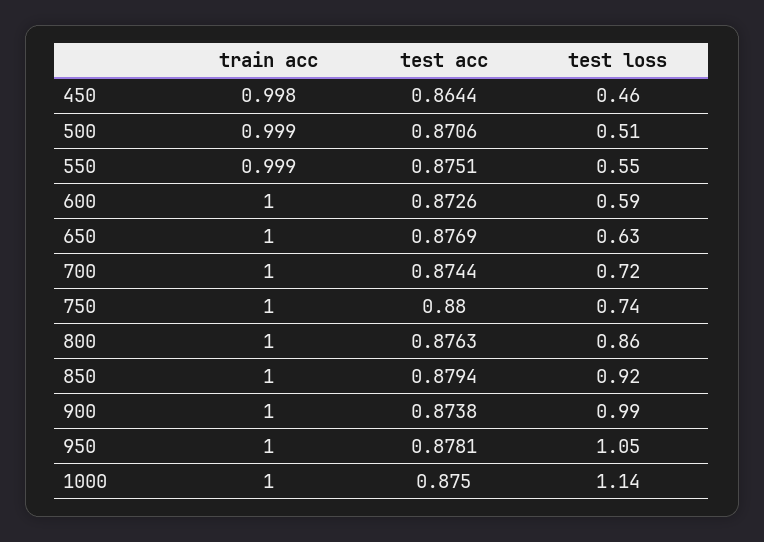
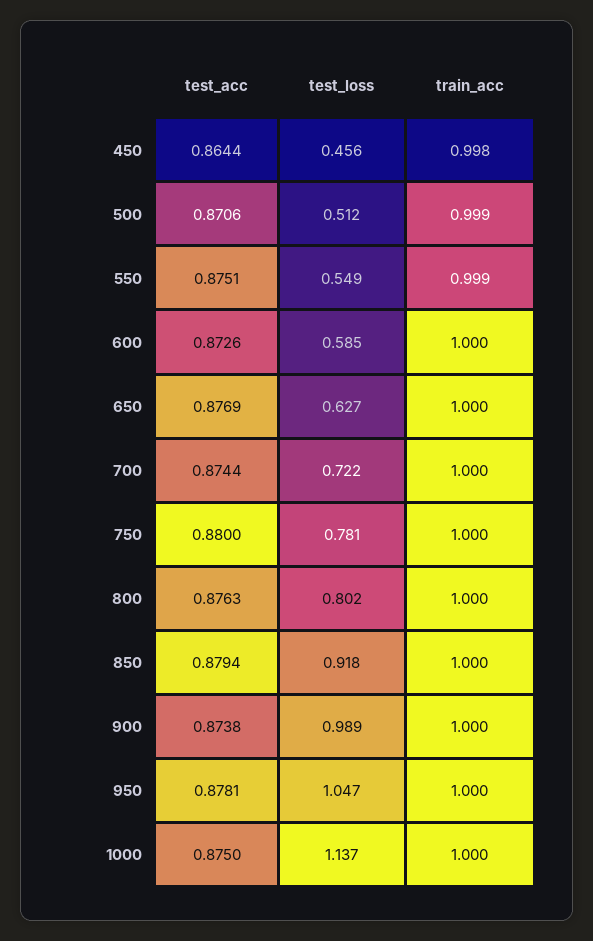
  {
    "train acc": {
      "450": 0.998,
      "500": 0.999,
      "550": 0.999,
      "600": 1,
      "650": 1,
      "700": 1,
      "750": 1,
      "800": 1,
      "850": 1,
      "900": 1,
      "950": 1,
      "1000": 1
    },
    "test acc": {
      "450": 0.8644,
      "500": 0.8706,
      "550": 0.8751,
      "600": 0.8726,
      "650": 0.8769,
      "700": 0.8744,
      "750": 0.88,
      "800": 0.8763,
      "850": 0.8794,
      "900": 0.8738,
      "950": 0.8781,
      "1000": 0.875
    },
    "test loss": {
      "450": 0.456,
      "500": 0.512,
      "550": 0.549,
      "600": 0.585,
      "650": 0.627,
      "700": 0.722,
-     "750": 0.74,
+     "750": 0.781,
-     "800": 0.86,
+     "800": 0.802,
      "850": 0.918,
      "900": 0.989,
      "950": 1.047,
      "1000": 1.137
    }
  }

